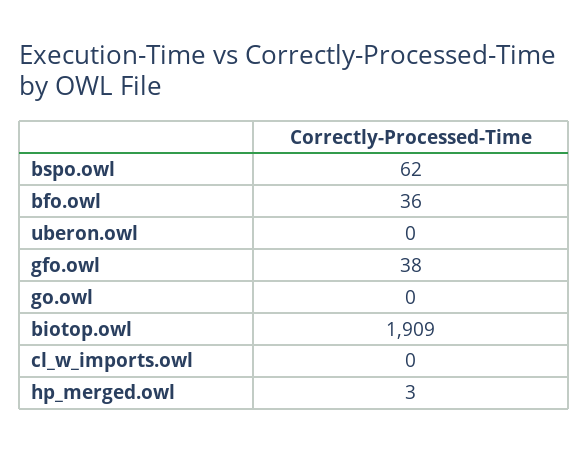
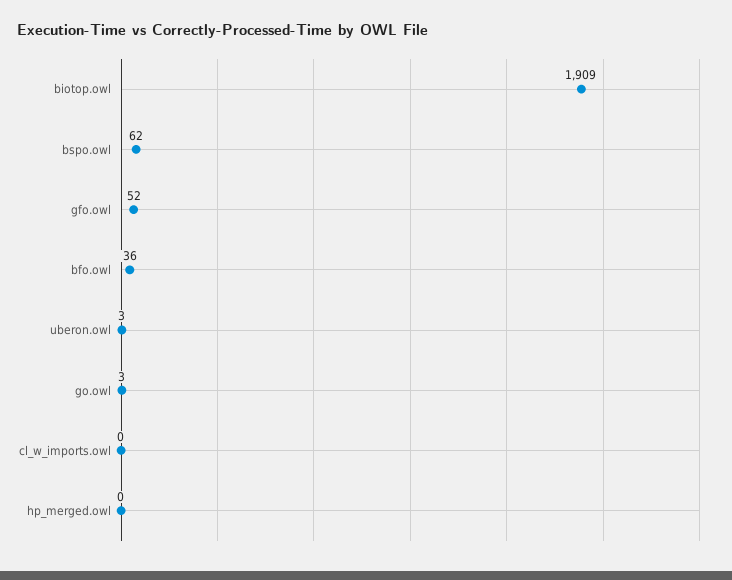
  {
    "bspo.owl": 62,
    "bfo.owl": 36,
-   "uberon.owl": 0,
+   "uberon.owl": 3,
-   "gfo.owl": 38,
+   "gfo.owl": 52,
-   "go.owl": 0,
+   "go.owl": 3,
    "biotop.owl": 1909,
    "cl_w_imports.owl": 0,
-   "hp_merged.owl": 3
+   "hp_merged.owl": 0
  }

